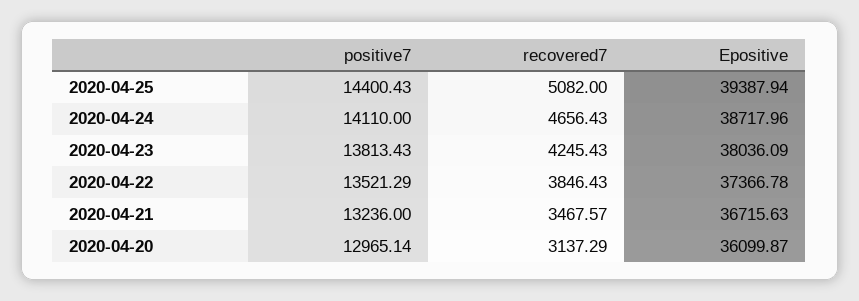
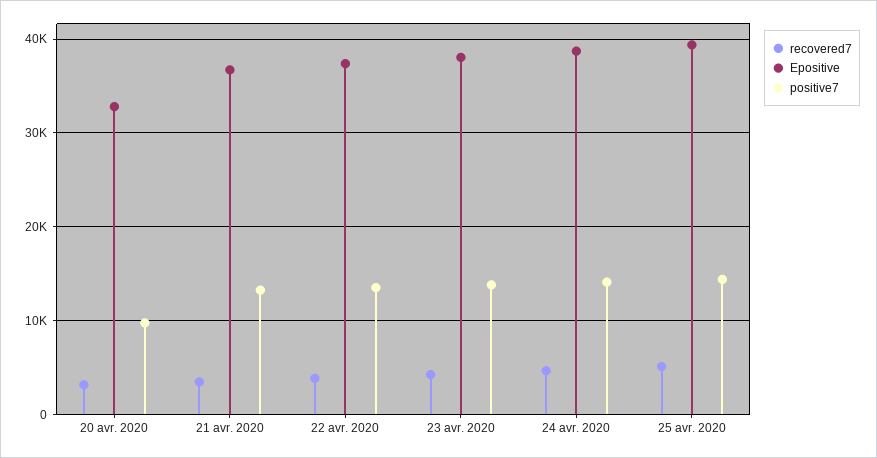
  {
    "positive7": {
      "2020-04-25": 14400.43,
      "2020-04-24": 14110,
      "2020-04-23": 13813.43,
      "2020-04-22": 13521.29,
      "2020-04-21": 13236,
-     "2020-04-20": 12965.14
+     "2020-04-20": 10000
    },
    "recovered7": {
      "2020-04-25": 5082,
      "2020-04-24": 4656.43,
      "2020-04-23": 4245.43,
      "2020-04-22": 3846.43,
      "2020-04-21": 3467.57,
      "2020-04-20": 3137.29
    },
    "Epositive": {
      "2020-04-25": 39387.94,
      "2020-04-24": 38717.96,
      "2020-04-23": 38036.09,
      "2020-04-22": 37366.78,
      "2020-04-21": 36715.63,
-     "2020-04-20": 36099.87
+     "2020-04-20": 33000
    }
  }

